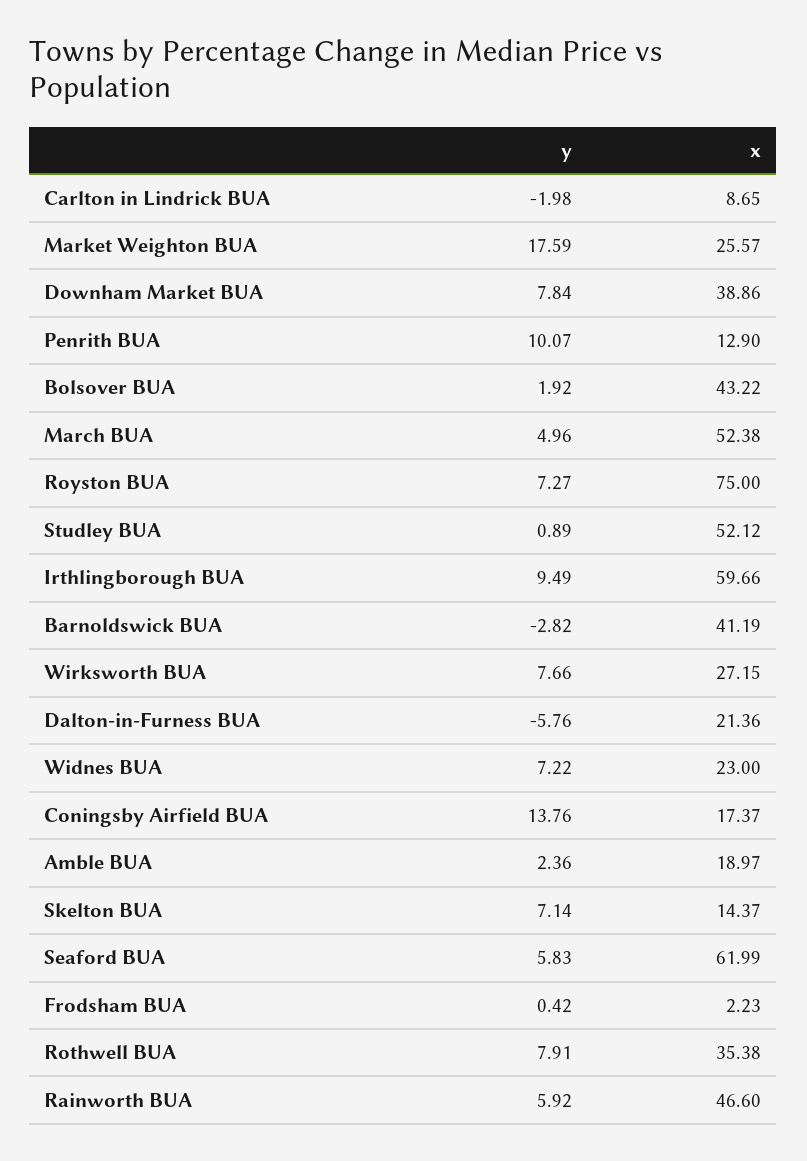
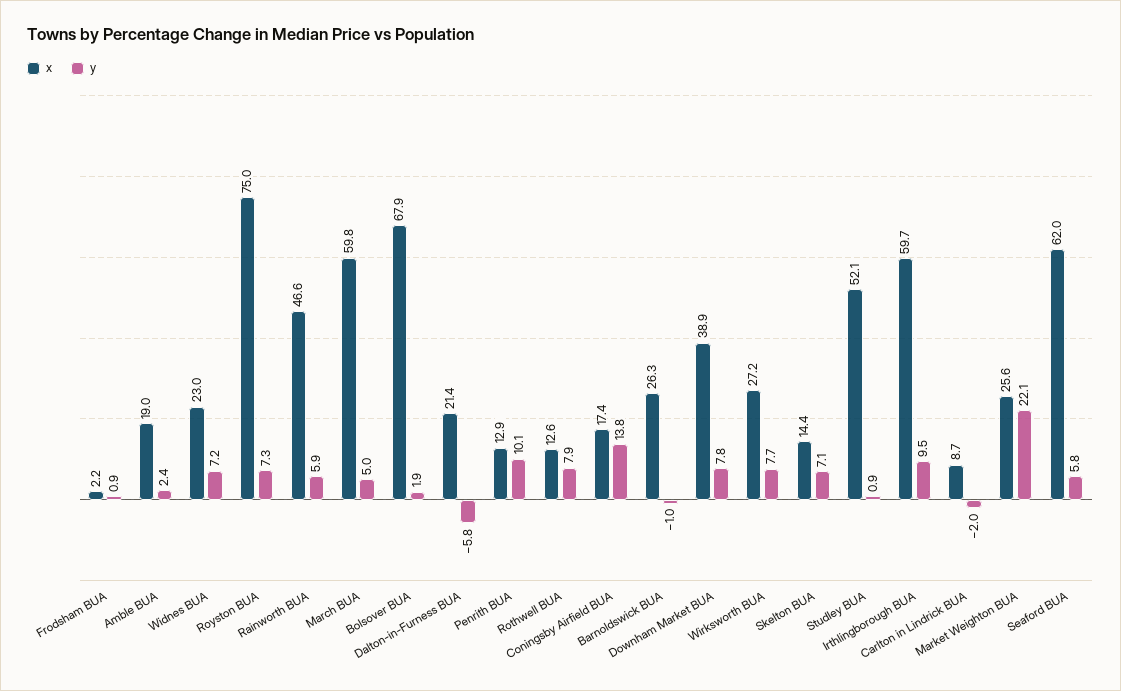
  {
    "y": {
      "Carlton in Lindrick BUA": -1.98,
-     "Market Weighton BUA": 17.59,
+     "Market Weighton BUA": 22.1,
      "Downham Market BUA": 7.84,
      "Penrith BUA": 10.07,
      "Bolsover BUA": 1.92,
      "March BUA": 4.96,
      "Royston BUA": 7.27,
      "Studley BUA": 0.89,
      "Irthlingborough BUA": 9.49,
-     "Barnoldswick BUA": -2.82,
+     "Barnoldswick BUA": -1,
      "Wirksworth BUA": 7.66,
      "Dalton-in-Furness BUA": -5.76,
      "Widnes BUA": 7.22,
      "Coningsby Airfield BUA": 13.76,
      "Amble BUA": 2.36,
      "Skelton BUA": 7.14,
      "Seaford BUA": 5.83,
-     "Frodsham BUA": 0.42,
+     "Frodsham BUA": 0.9,
      "Rothwell BUA": 7.91,
      "Rainworth BUA": 5.92
    },
    "x": {
      "Carlton in Lindrick BUA": 8.65,
      "Market Weighton BUA": 25.57,
      "Downham Market BUA": 38.86,
      "Penrith BUA": 12.9,
-     "Bolsover BUA": 43.22,
+     "Bolsover BUA": 67.9,
-     "March BUA": 52.38,
+     "March BUA": 59.8,
      "Royston BUA": 75,
      "Studley BUA": 52.12,
      "Irthlingborough BUA": 59.66,
-     "Barnoldswick BUA": 41.19,
+     "Barnoldswick BUA": 26.3,
      "Wirksworth BUA": 27.15,
      "Dalton-in-Furness BUA": 21.36,
      "Widnes BUA": 23,
      "Coningsby Airfield BUA": 17.37,
      "Amble BUA": 18.97,
      "Skelton BUA": 14.37,
      "Seaford BUA": 61.99,
      "Frodsham BUA": 2.23,
-     "Rothwell BUA": 35.38,
+     "Rothwell BUA": 12.6,
      "Rainworth BUA": 46.6
    }
  }

